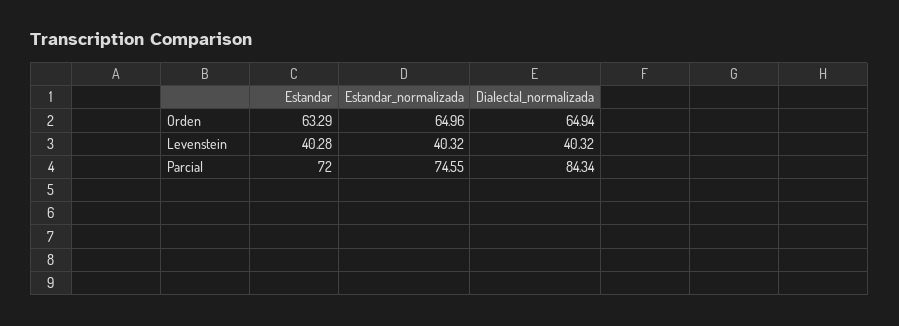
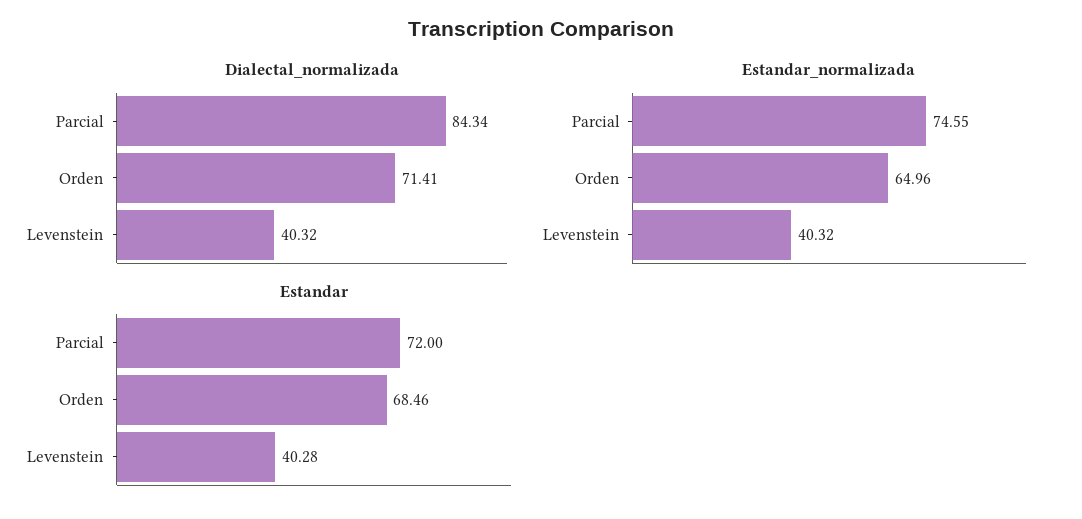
  {
    "Estandar": {
-     "Orden": 63.29,
+     "Orden": 68.46,
      "Levenstein": 40.28,
      "Parcial": 72
    },
    "Estandar_normalizada": {
      "Orden": 64.96,
      "Levenstein": 40.32,
      "Parcial": 74.55
    },
    "Dialectal_normalizada": {
-     "Orden": 64.94,
+     "Orden": 71.41,
      "Levenstein": 40.32,
      "Parcial": 84.34
    }
  }

